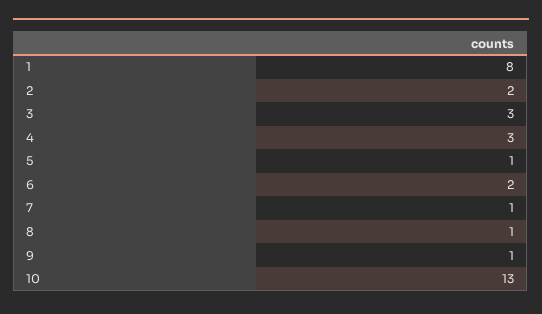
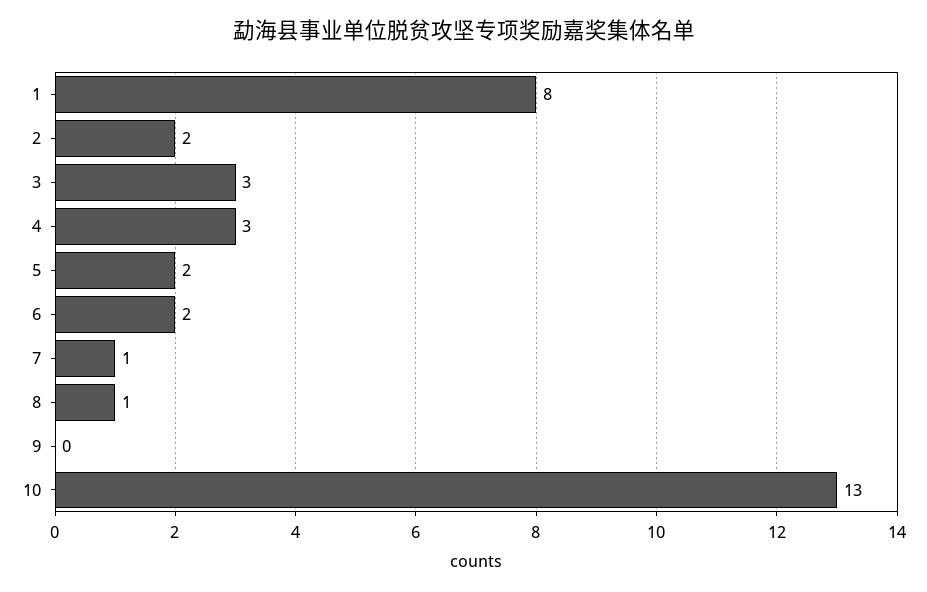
  {
    "1": 8,
    "2": 2,
    "3": 3,
    "4": 3,
-   "5": 1,
+   "5": 2,
    "6": 2,
    "7": 1,
    "8": 1,
-   "9": 1,
+   "9": 0,
    "10": 13
  }

